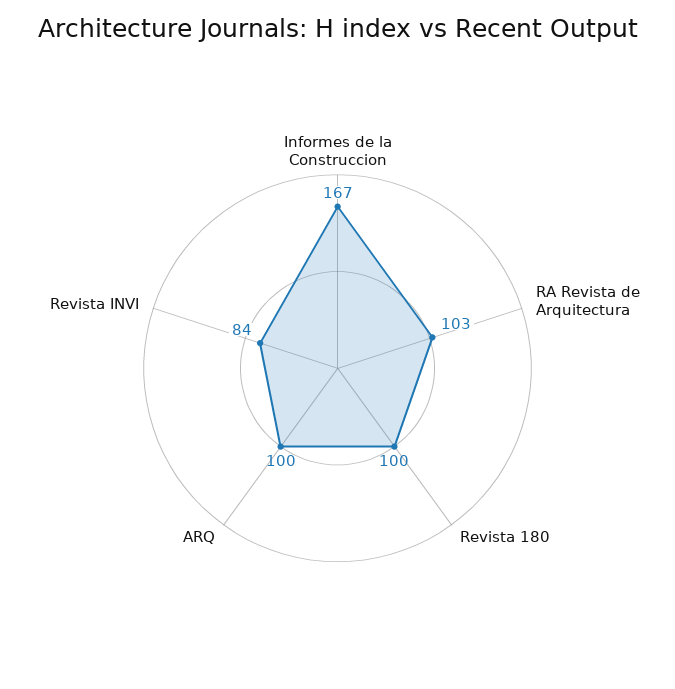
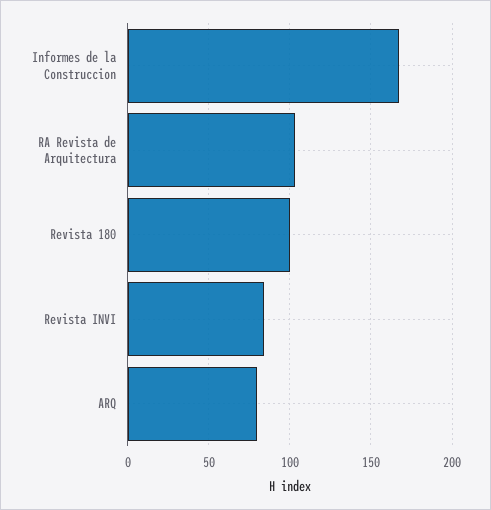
  {
    "Informes de la Construccion": 167,
    "RA Revista de Arquitectura": 103,
    "Revista 180": 100,
-   "ARQ": 100,
+   "ARQ": 80,
    "Revista INVI": 84
  }

